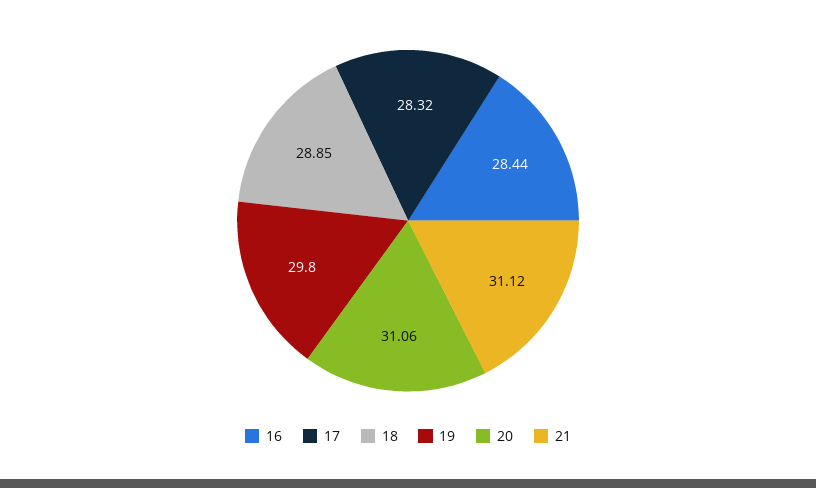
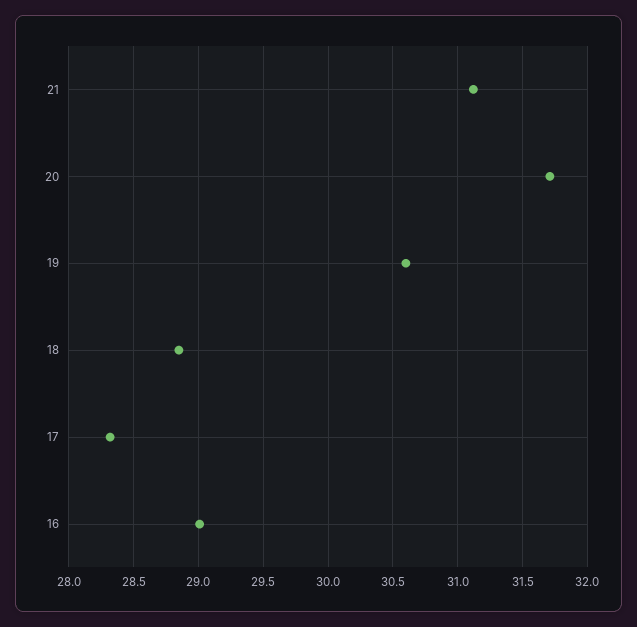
  {
-   "16": 28.44,
+   "16": 29,
    "17": 28.32,
    "18": 28.85,
-   "19": 29.8,
+   "19": 30.6,
-   "20": 31.06,
+   "20": 31.7,
    "21": 31.12
  }

